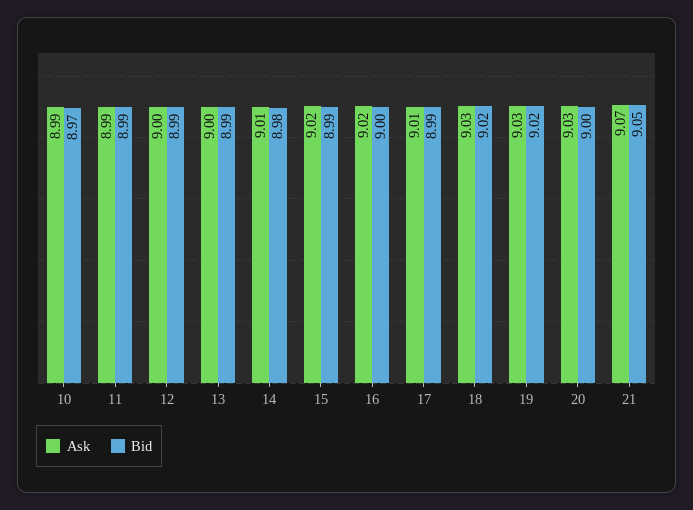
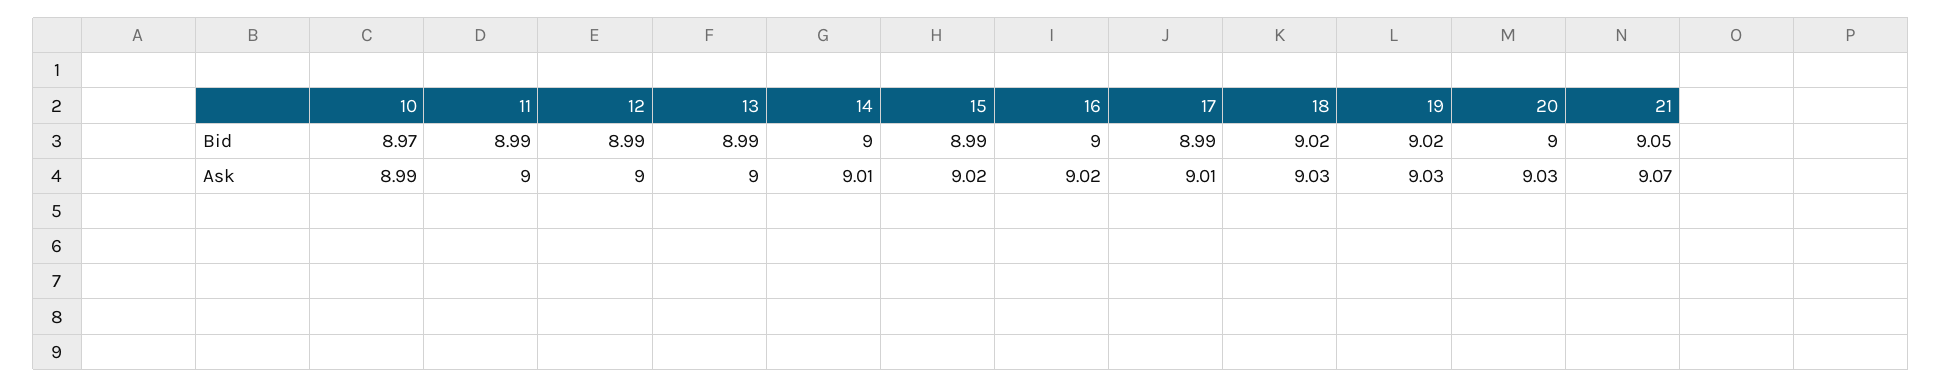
  {
    "Ask": {
      "10": 8.99,
-     "11": 8.99,
+     "11": 9,
      "12": 9,
      "13": 9,
      "14": 9.01,
      "15": 9.02,
      "16": 9.02,
      "17": 9.01,
      "18": 9.03,
      "19": 9.03,
      "20": 9.03,
      "21": 9.07
    },
    "Bid": {
      "10": 8.97,
      "11": 8.99,
      "12": 8.99,
      "13": 8.99,
-     "14": 8.98,
+     "14": 9,
      "15": 8.99,
      "16": 9,
      "17": 8.99,
      "18": 9.02,
      "19": 9.02,
      "20": 9,
      "21": 9.05
    }
  }

